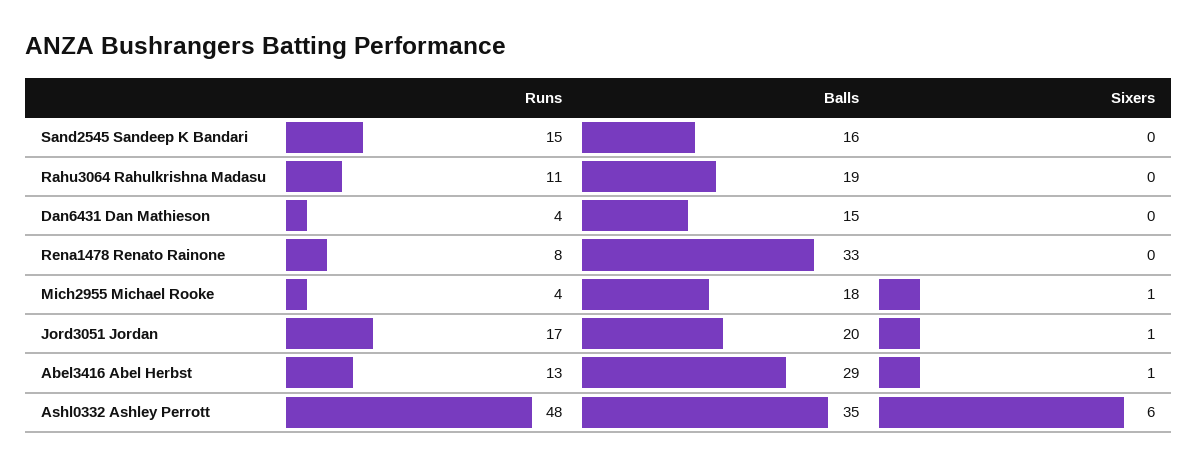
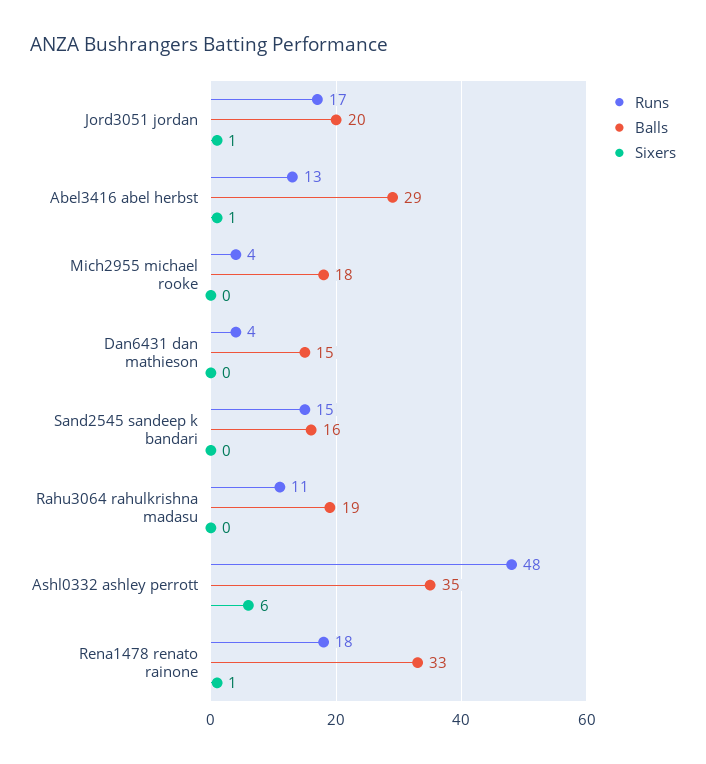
  {
    "Runs": {
      "Sand2545 Sandeep K Bandari": 15,
      "Rahu3064 Rahulkrishna Madasu": 11,
      "Dan6431 Dan Mathieson": 4,
-     "Rena1478 Renato Rainone": 8,
+     "Rena1478 Renato Rainone": 18,
      "Mich2955 Michael Rooke": 4,
      "Jord3051 Jordan": 17,
      "Abel3416 Abel Herbst": 13,
      "Ashl0332 Ashley Perrott": 48
    },
    "Balls": {
      "Sand2545 Sandeep K Bandari": 16,
      "Rahu3064 Rahulkrishna Madasu": 19,
      "Dan6431 Dan Mathieson": 15,
      "Rena1478 Renato Rainone": 33,
      "Mich2955 Michael Rooke": 18,
      "Jord3051 Jordan": 20,
      "Abel3416 Abel Herbst": 29,
      "Ashl0332 Ashley Perrott": 35
    },
    "Sixers": {
      "Sand2545 Sandeep K Bandari": 0,
      "Rahu3064 Rahulkrishna Madasu": 0,
      "Dan6431 Dan Mathieson": 0,
-     "Rena1478 Renato Rainone": 0,
+     "Rena1478 Renato Rainone": 1,
-     "Mich2955 Michael Rooke": 1,
+     "Mich2955 Michael Rooke": 0,
      "Jord3051 Jordan": 1,
      "Abel3416 Abel Herbst": 1,
      "Ashl0332 Ashley Perrott": 6
    }
  }

